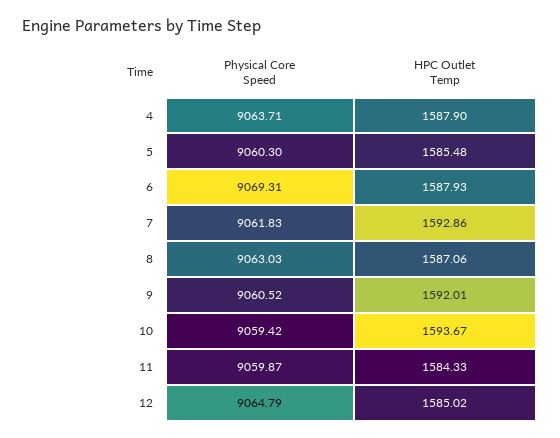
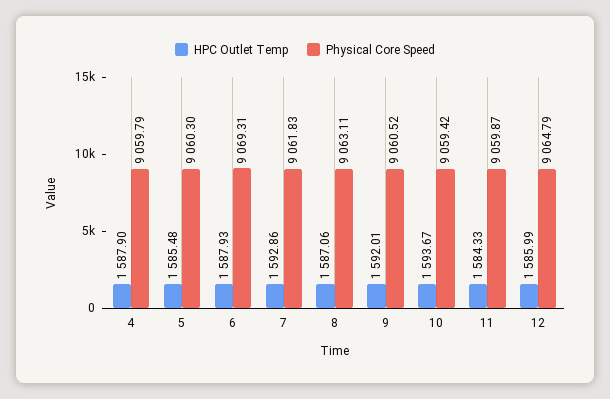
  {
    "Physical Core Speed": {
-     "4": 9063.71,
+     "4": 9059.79,
      "5": 9060.3,
      "6": 9069.31,
      "7": 9061.83,
-     "8": 9063.03,
+     "8": 9063.11,
      "9": 9060.52,
      "10": 9059.42,
      "11": 9059.87,
      "12": 9064.79
    },
    "HPC Outlet Temp": {
      "4": 1587.9,
      "5": 1585.48,
      "6": 1587.93,
      "7": 1592.86,
      "8": 1587.06,
      "9": 1592.01,
      "10": 1593.67,
      "11": 1584.33,
-     "12": 1585.02
+     "12": 1585.99
    }
  }

